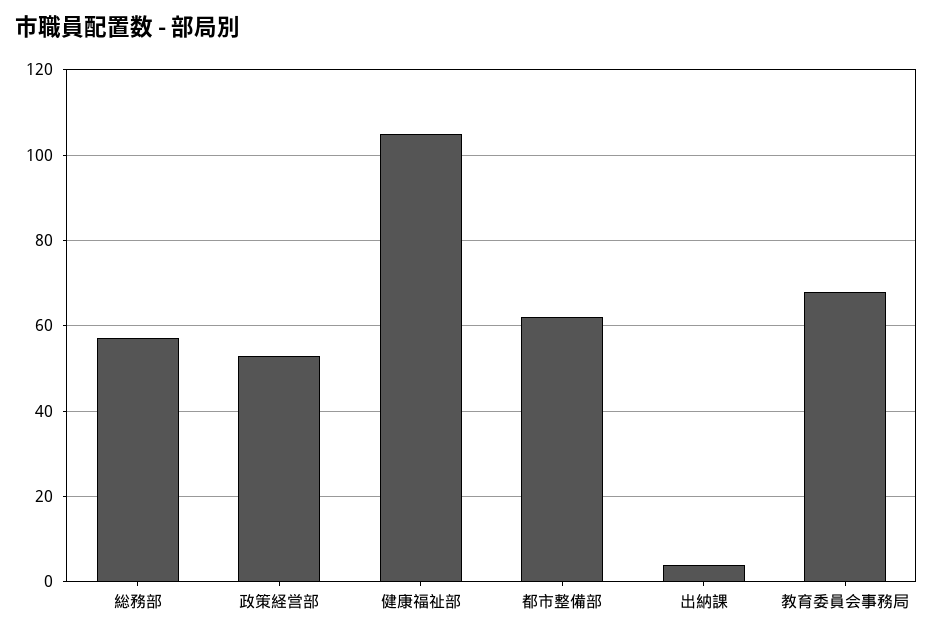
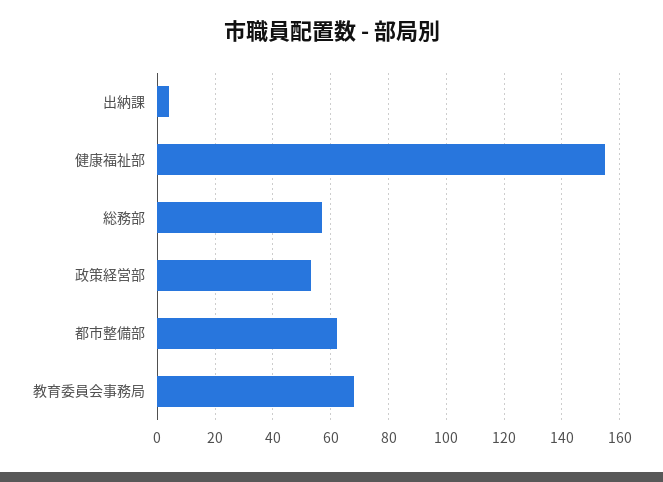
  {
    "総務部": 55,
    "政策経営部": 55,
-   "健康福祉部": 105,
+   "健康福祉部": 155,
    "都市整備部": 60,
    "出納課": 5,
    "教育委員会事務局": 70
  }

